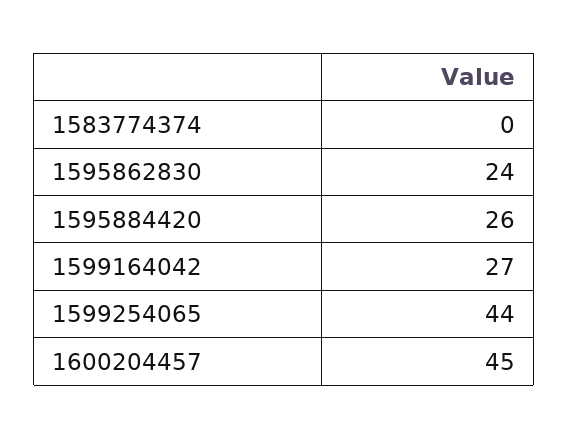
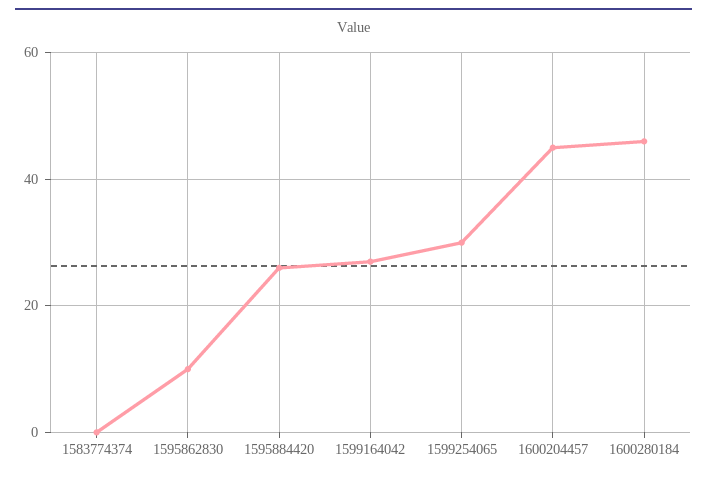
  {
    "1583774374": 0,
-   "1595862830": 24,
+   "1595862830": 10,
    "1595884420": 26,
    "1599164042": 27,
-   "1599254065": 44,
+   "1599254065": 30,
-   "1600204457": 45
+   "1600204457": 45,
+   "1600280184": 45
  }

